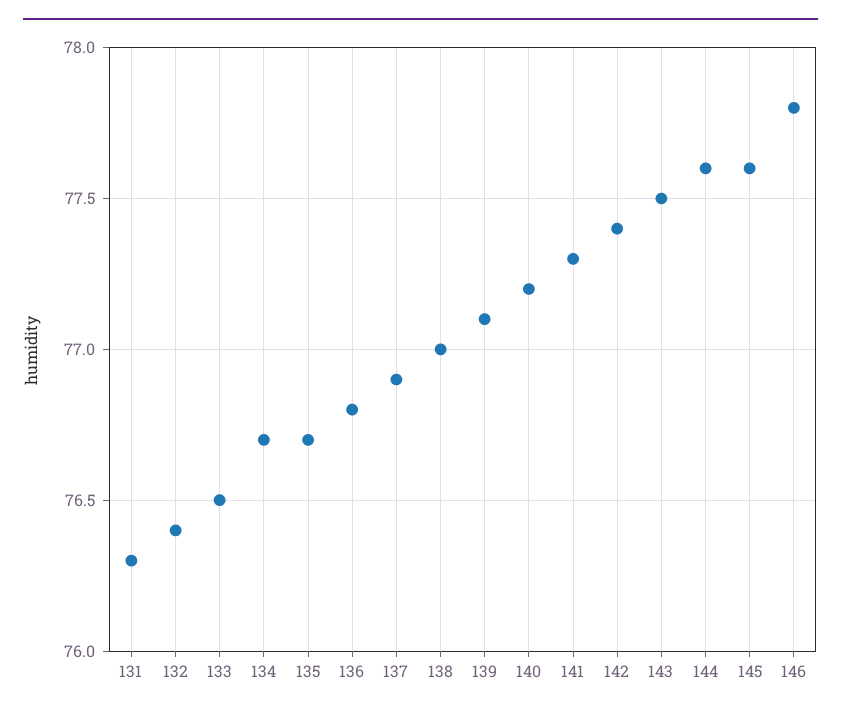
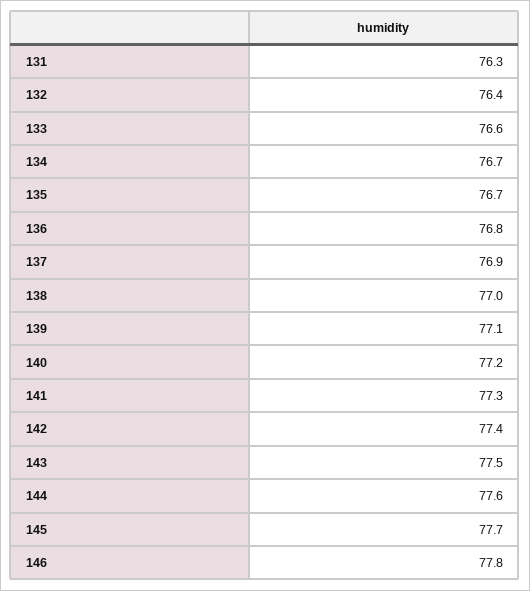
  {
    "131": 76.3,
    "132": 76.4,
-   "133": 76.5,
+   "133": 76.6,
    "134": 76.7,
    "135": 76.7,
    "136": 76.8,
    "137": 76.9,
    "138": 77,
    "139": 77.1,
    "140": 77.2,
    "141": 77.3,
    "142": 77.4,
    "143": 77.5,
    "144": 77.6,
-   "145": 77.6,
+   "145": 77.7,
    "146": 77.8
  }

